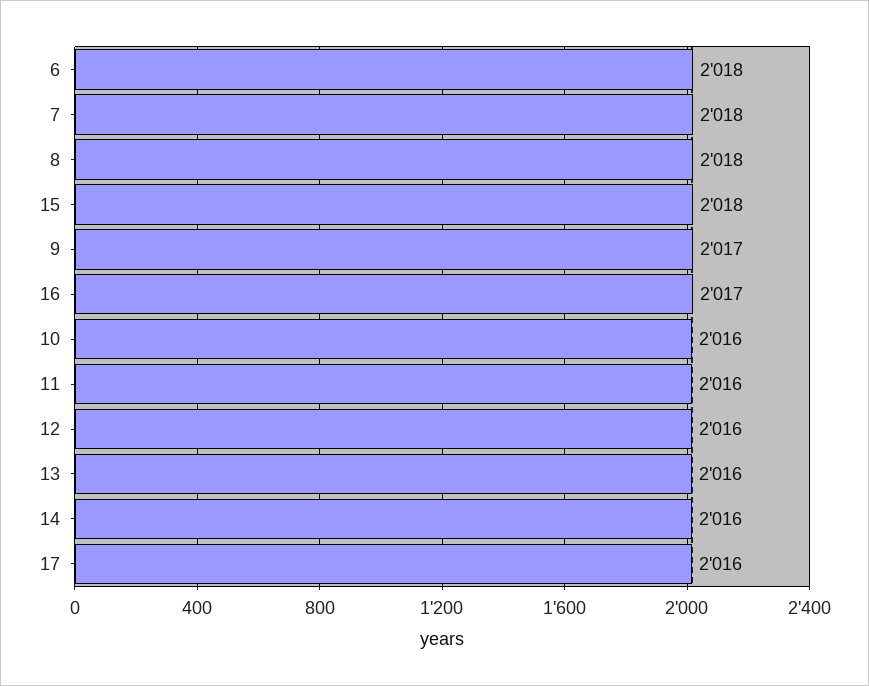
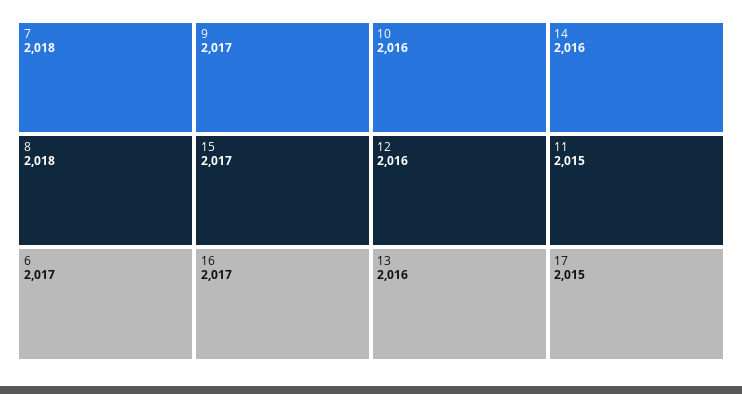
  {
-   "6": 2018,
+   "6": 2017,
    "7": 2018,
    "8": 2018,
-   "15": 2018,
+   "15": 2017,
    "9": 2017,
    "16": 2017,
    "10": 2016,
-   "11": 2016,
+   "11": 2015,
    "12": 2016,
    "13": 2016,
    "14": 2016,
-   "17": 2016
+   "17": 2015
  }

